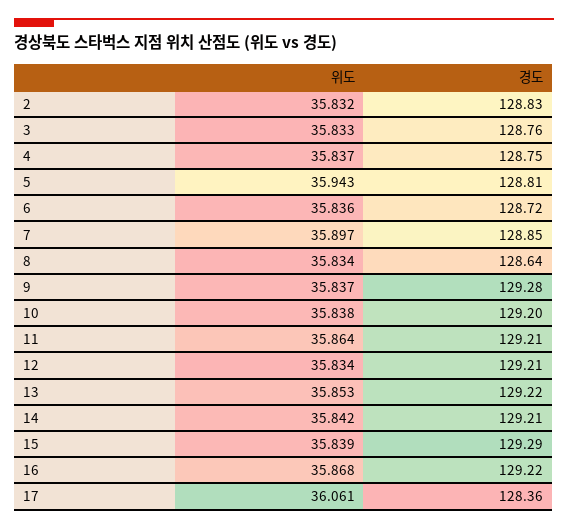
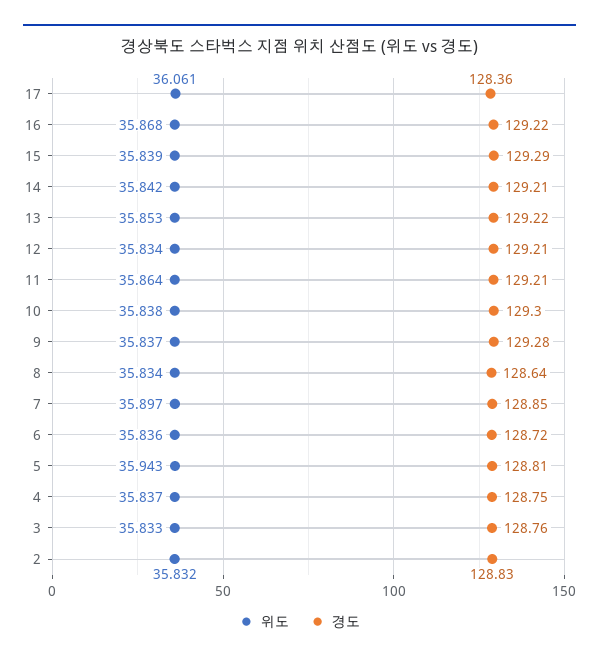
  {
    "위도": {
      "2": 35.832,
      "3": 35.833,
      "4": 35.837,
      "5": 35.943,
      "6": 35.836,
      "7": 35.897,
      "8": 35.834,
      "9": 35.837,
      "10": 35.838,
      "11": 35.864,
      "12": 35.834,
      "13": 35.853,
      "14": 35.842,
      "15": 35.839,
      "16": 35.868,
      "17": 36.061
    },
    "경도": {
      "2": 128.83,
      "3": 128.76,
      "4": 128.75,
      "5": 128.81,
      "6": 128.72,
      "7": 128.85,
      "8": 128.64,
      "9": 129.28,
-     "10": 129.2,
+     "10": 129.3,
      "11": 129.21,
      "12": 129.21,
      "13": 129.22,
      "14": 129.21,
      "15": 129.29,
      "16": 129.22,
      "17": 128.36
    }
  }

